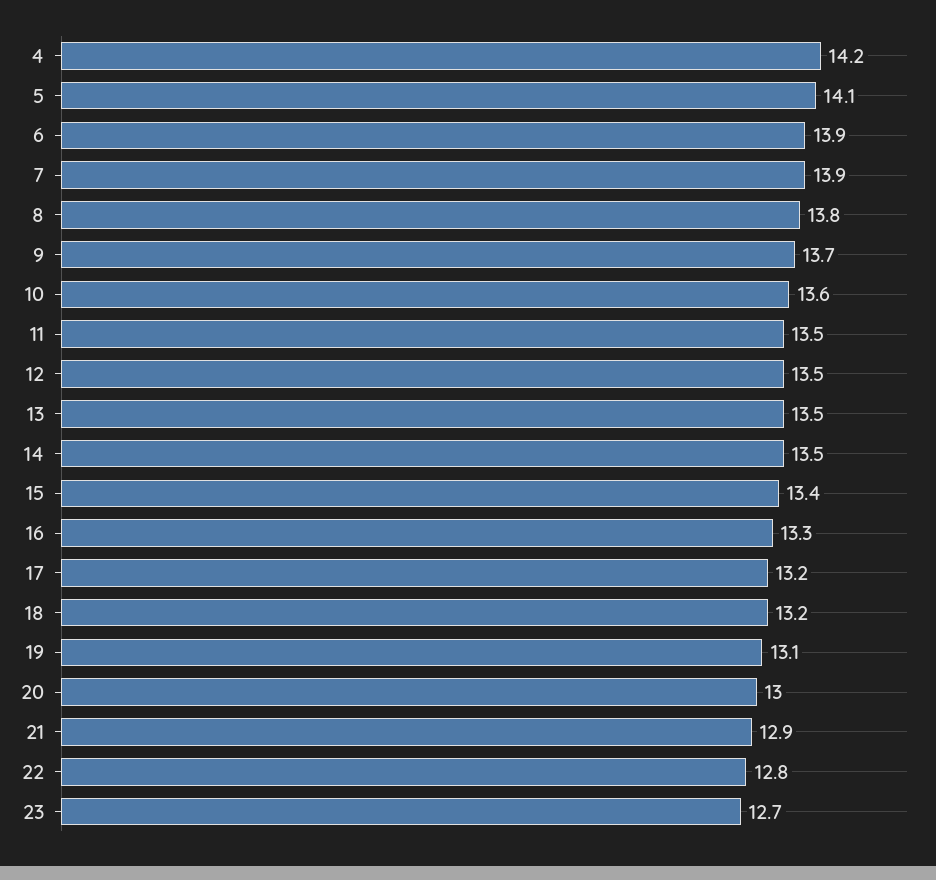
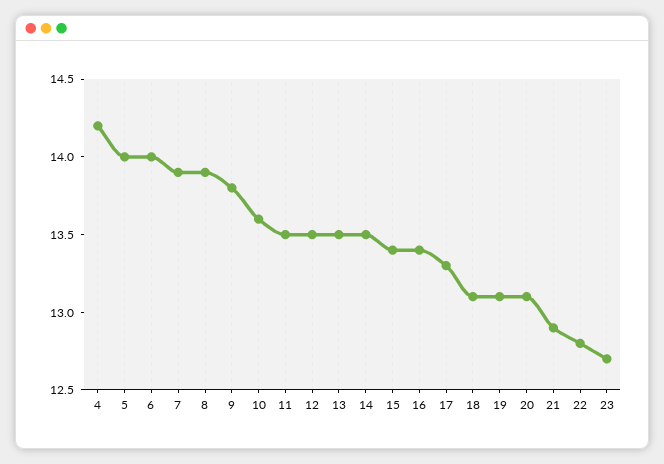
  {
    "4": 14.2,
-   "5": 14.1,
+   "5": 14,
-   "6": 13.9,
+   "6": 14,
    "7": 13.9,
-   "8": 13.8,
+   "8": 13.9,
-   "9": 13.7,
+   "9": 13.8,
    "10": 13.6,
    "11": 13.5,
    "12": 13.5,
    "13": 13.5,
    "14": 13.5,
    "15": 13.4,
-   "16": 13.3,
+   "16": 13.4,
-   "17": 13.2,
+   "17": 13.3,
-   "18": 13.2,
+   "18": 13.1,
    "19": 13.1,
-   "20": 13,
+   "20": 13.1,
    "21": 12.9,
    "22": 12.8,
    "23": 12.7
  }

